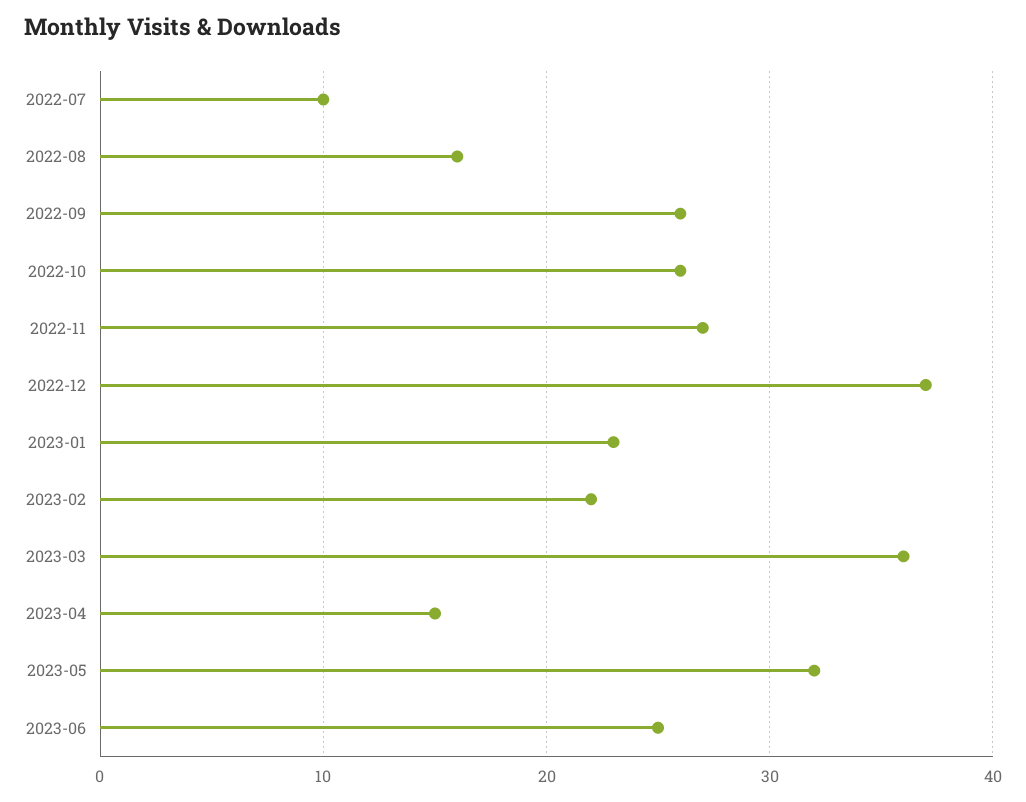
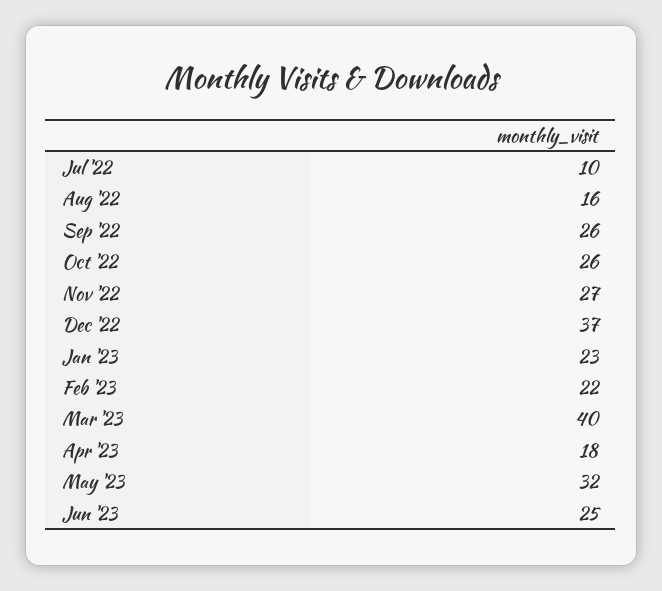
  {
    "2022-07": 10,
    "2022-08": 16,
    "2022-09": 26,
    "2022-10": 26,
    "2022-11": 27,
    "2022-12": 37,
    "2023-01": 23,
    "2023-02": 22,
-   "2023-03": 36,
+   "2023-03": 40,
-   "2023-04": 15,
+   "2023-04": 18,
    "2023-05": 32,
    "2023-06": 25
  }

